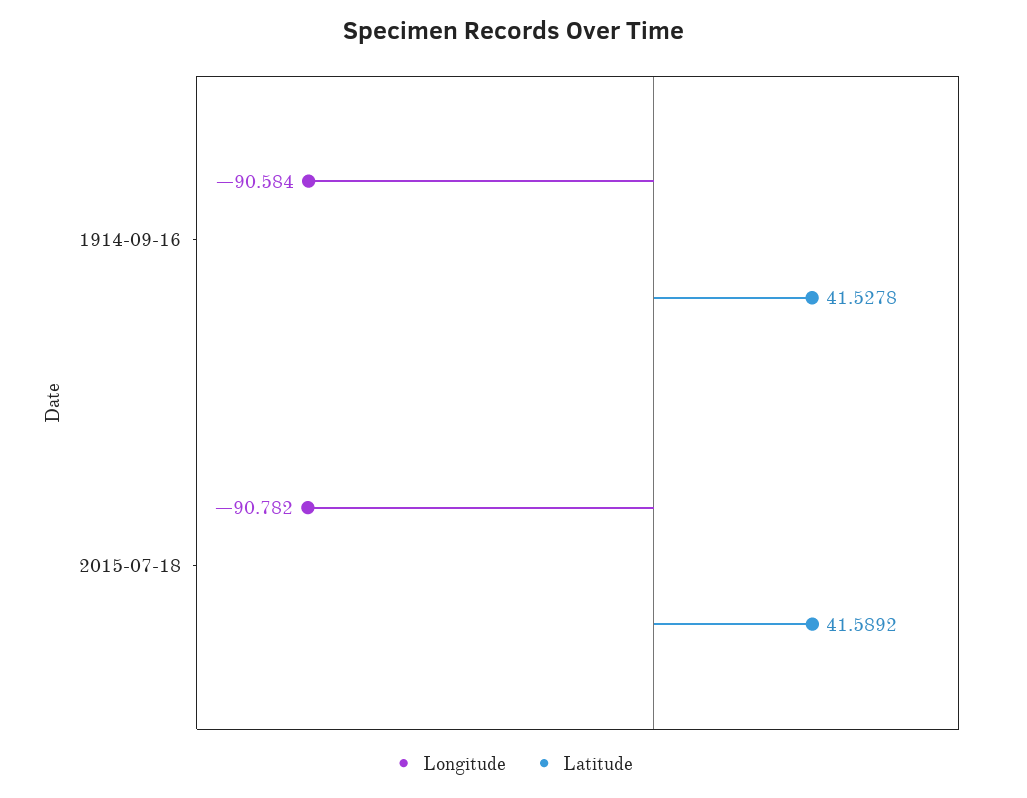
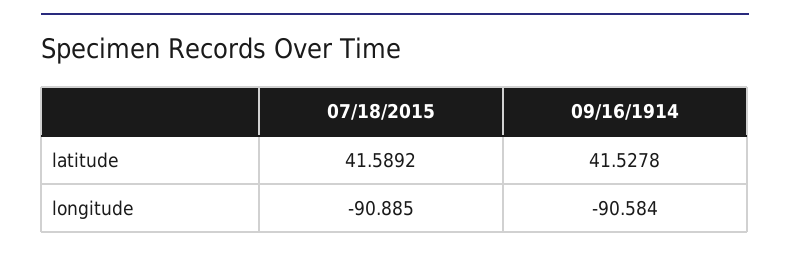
  {
    "Longitude": {
      "1914-09-16": -90.584,
-     "2015-07-18": -90.782
+     "2015-07-18": -90.885
    },
    "Latitude": {
      "1914-09-16": 41.5278,
      "2015-07-18": 41.5892
    }
  }

